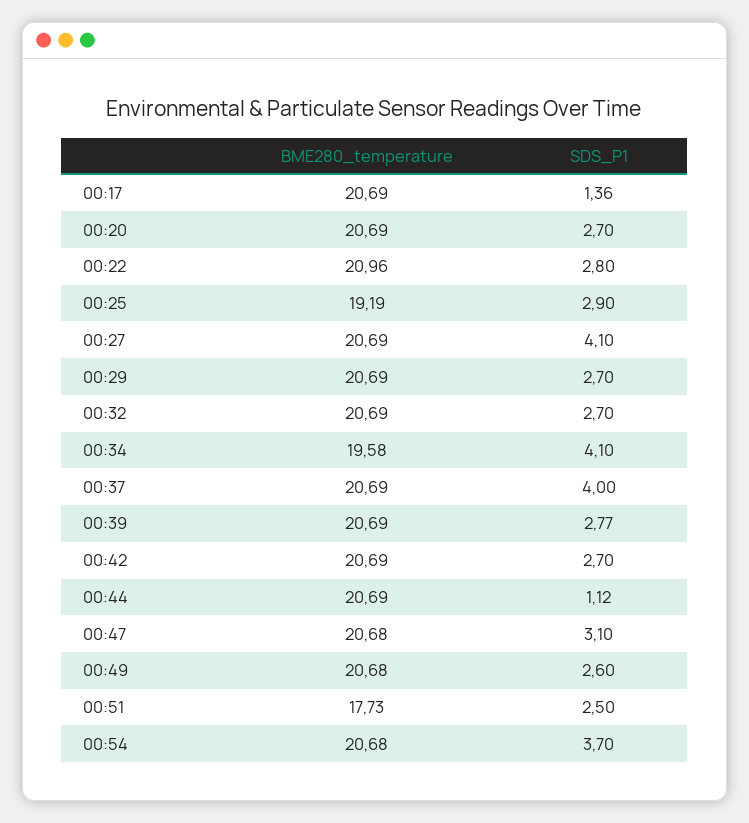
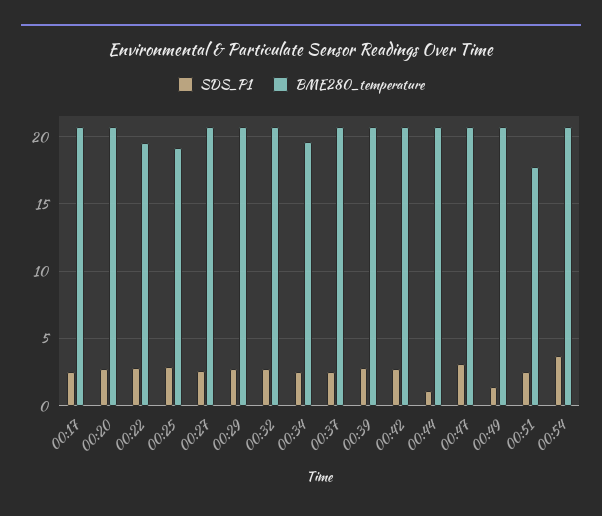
  {
    "BME280_temperature": {
      "00:17": 20.69,
      "00:20": 20.69,
-     "00:22": 20.96,
+     "00:22": 19.5,
      "00:25": 19.19,
      "00:27": 20.69,
      "00:29": 20.69,
      "00:32": 20.69,
      "00:34": 19.58,
      "00:37": 20.69,
      "00:39": 20.69,
      "00:42": 20.69,
      "00:44": 20.69,
      "00:47": 20.68,
      "00:49": 20.68,
      "00:51": 17.73,
      "00:54": 20.68
    },
    "SDS_P1": {
-     "00:17": 1.36,
+     "00:17": 2.5,
      "00:20": 2.7,
      "00:22": 2.8,
      "00:25": 2.9,
-     "00:27": 4.1,
+     "00:27": 2.5,
      "00:29": 2.7,
      "00:32": 2.7,
-     "00:34": 4.1,
+     "00:34": 2.5,
-     "00:37": 4,
+     "00:37": 2.5,
      "00:39": 2.77,
      "00:42": 2.7,
      "00:44": 1.12,
      "00:47": 3.1,
-     "00:49": 2.6,
+     "00:49": 1.5,
      "00:51": 2.5,
      "00:54": 3.7
    }
  }

